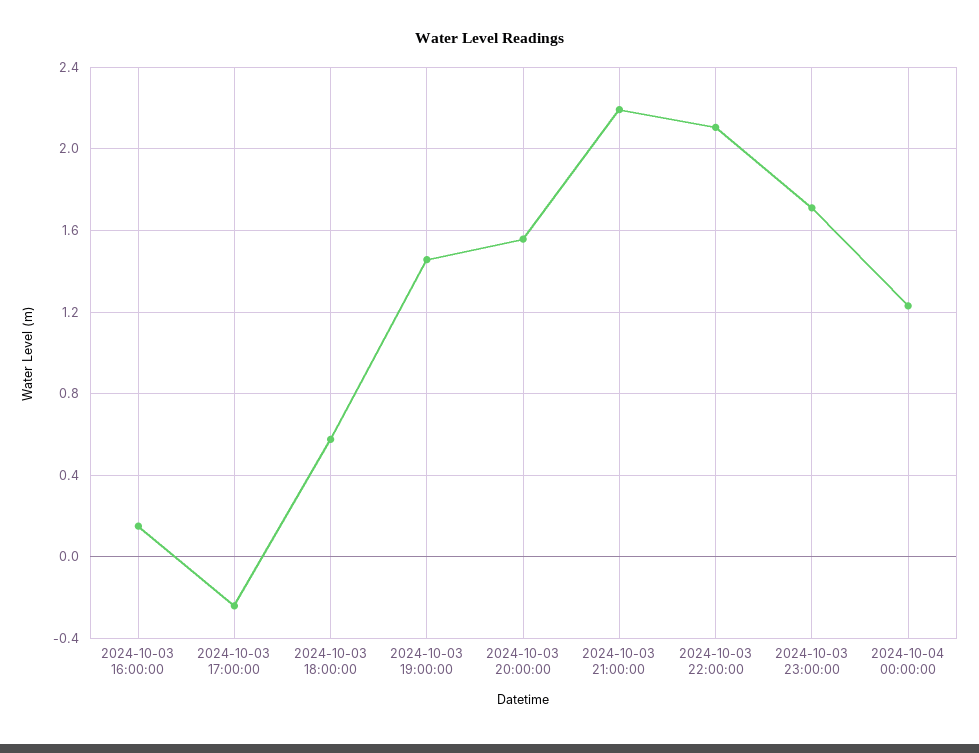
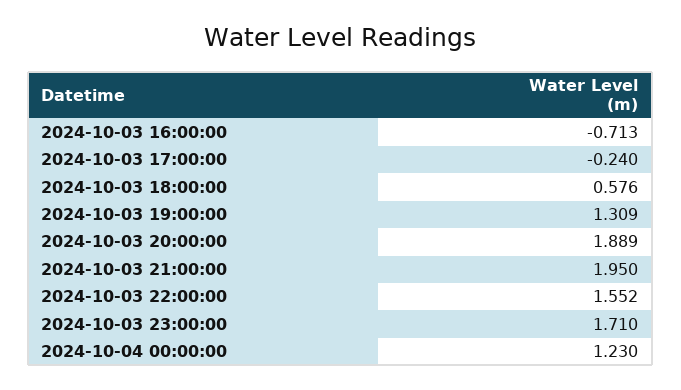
  {
-   "2024-10-03 16:00:00": 0.15,
+   "2024-10-03 16:00:00": -0.713,
    "2024-10-03 17:00:00": -0.24,
    "2024-10-03 18:00:00": 0.576,
-   "2024-10-03 19:00:00": 1.45,
+   "2024-10-03 19:00:00": 1.309,
-   "2024-10-03 20:00:00": 1.55,
+   "2024-10-03 20:00:00": 1.889,
-   "2024-10-03 21:00:00": 2.2,
+   "2024-10-03 21:00:00": 1.95,
-   "2024-10-03 22:00:00": 2.1,
+   "2024-10-03 22:00:00": 1.552,
    "2024-10-03 23:00:00": 1.71,
    "2024-10-04 00:00:00": 1.23
  }

